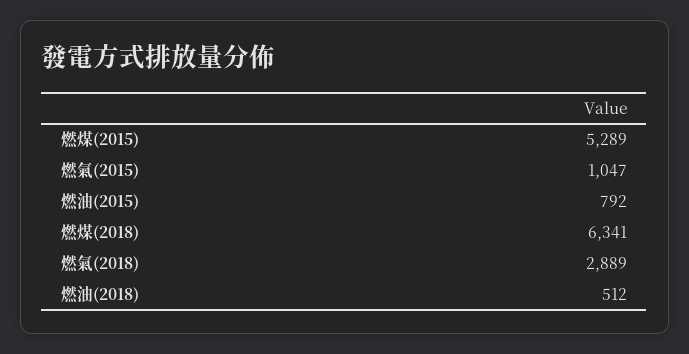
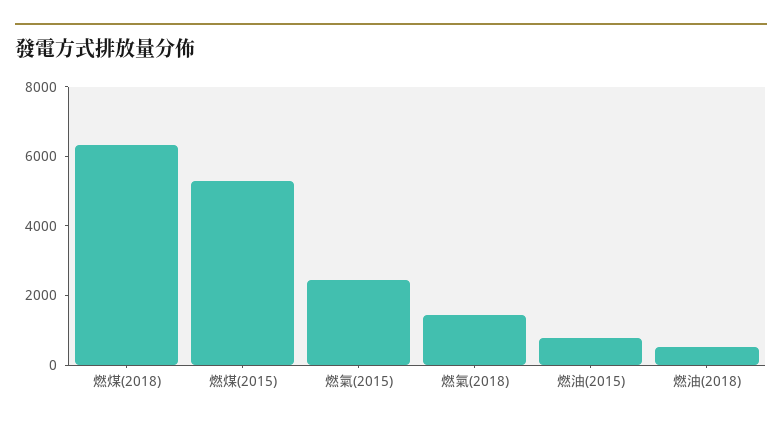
  {
    "燃煤(2015)": 5289,
-   "燃氣(2015)": 1047,
+   "燃氣(2015)": 2500,
    "燃油(2015)": 792,
    "燃煤(2018)": 6341,
-   "燃氣(2018)": 2889,
+   "燃氣(2018)": 1500,
    "燃油(2018)": 512
  }

